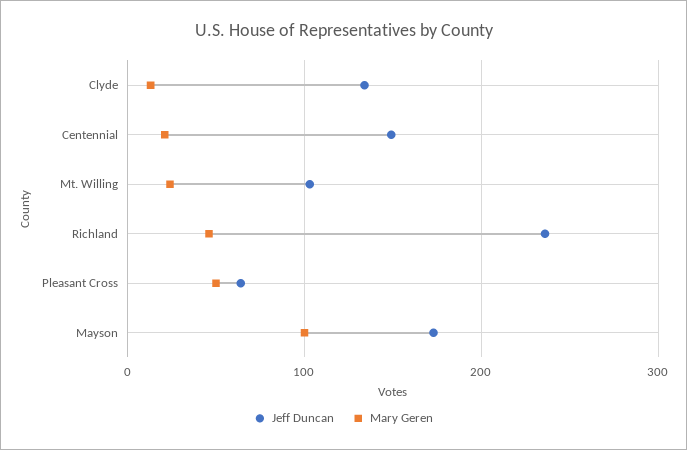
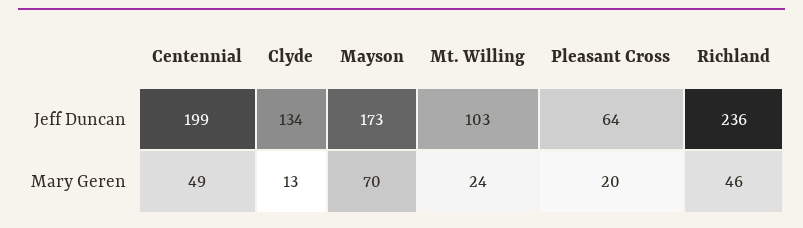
  {
    "Jeff Duncan": {
      "Clyde": 134,
-     "Centennial": 150,
+     "Centennial": 199,
      "Mt. Willing": 103,
      "Richland": 236,
      "Pleasant Cross": 64,
      "Mayson": 173
    },
    "Mary Geren": {
      "Clyde": 13,
-     "Centennial": 20,
+     "Centennial": 49,
      "Mt. Willing": 24,
      "Richland": 46,
-     "Pleasant Cross": 50,
+     "Pleasant Cross": 20,
-     "Mayson": 100
+     "Mayson": 70
    }
  }

